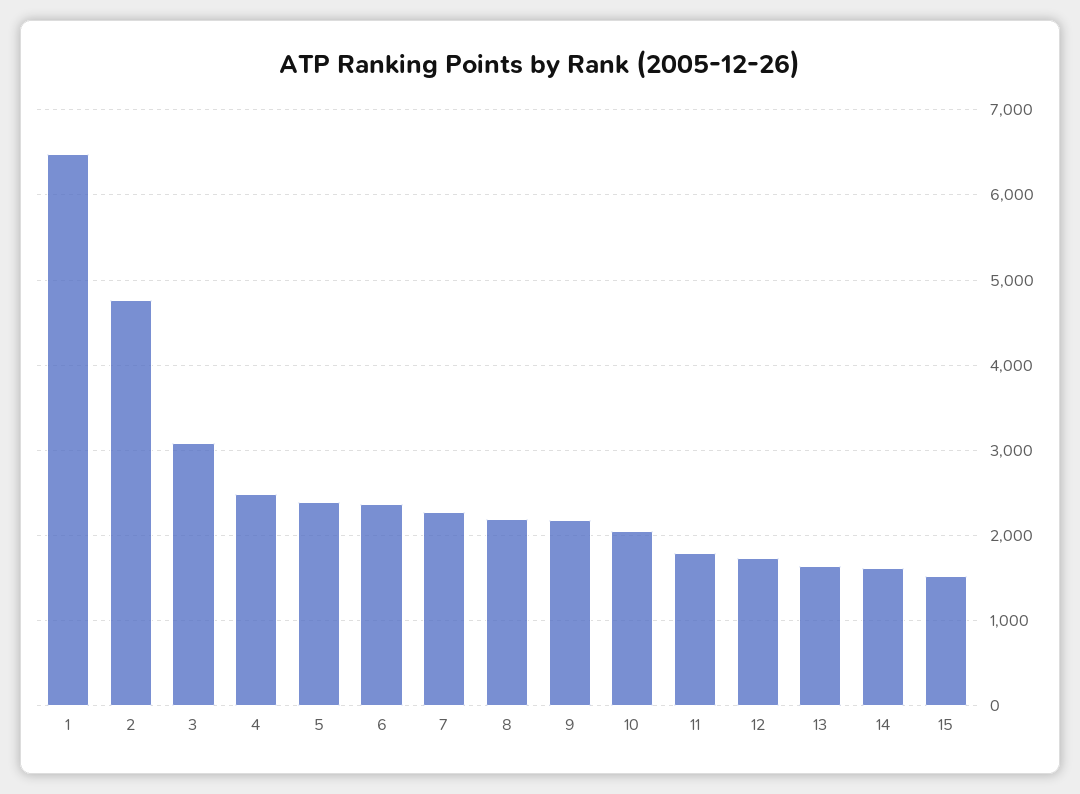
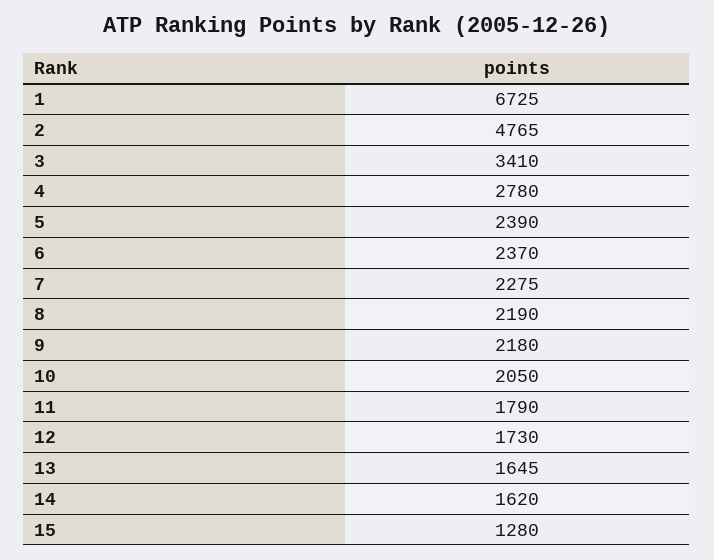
  {
-   "1": 6500,
+   "1": 6725,
    "2": 4765,
-   "3": 3100,
+   "3": 3410,
-   "4": 2500,
+   "4": 2780,
    "5": 2390,
    "6": 2370,
    "7": 2275,
    "8": 2190,
    "9": 2180,
    "10": 2050,
    "11": 1790,
    "12": 1730,
    "13": 1645,
    "14": 1620,
-   "15": 1500
+   "15": 1280
  }

